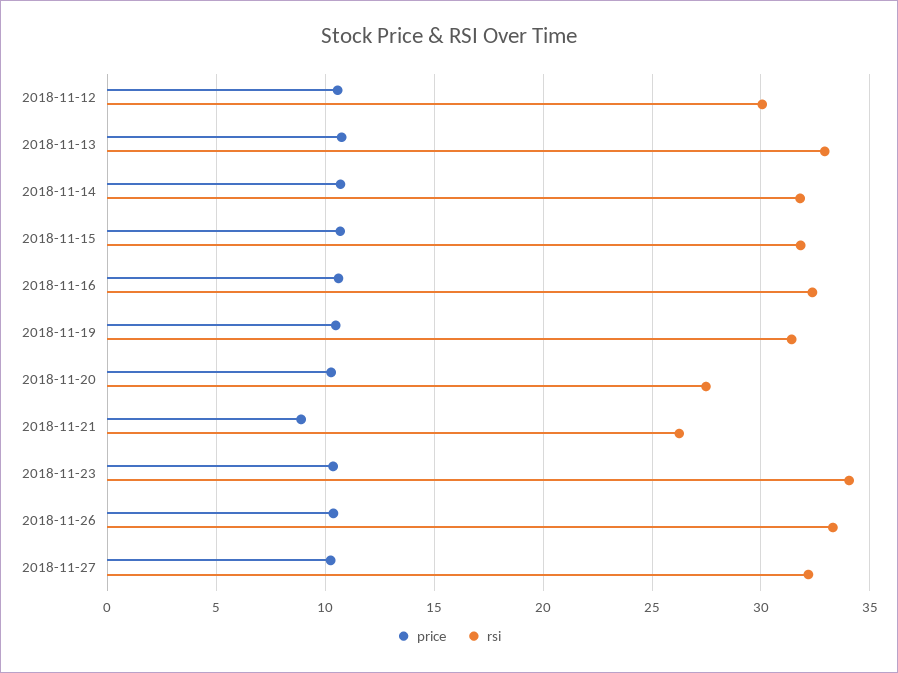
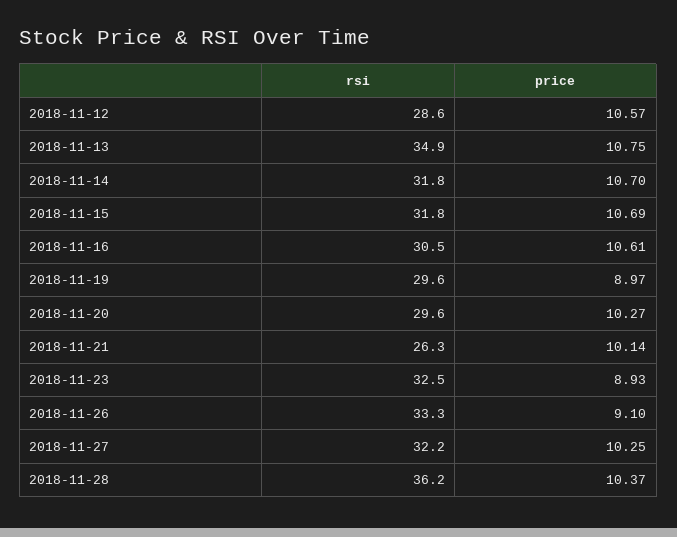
  {
    "price": {
      "2018-11-12": 10.57,
      "2018-11-13": 10.75,
      "2018-11-14": 10.7,
      "2018-11-15": 10.69,
      "2018-11-16": 10.61,
-     "2018-11-19": 10.5,
+     "2018-11-19": 8.97,
      "2018-11-20": 10.27,
-     "2018-11-21": 9,
+     "2018-11-21": 10.14,
-     "2018-11-23": 10.5,
+     "2018-11-23": 8.93,
-     "2018-11-26": 10.5,
+     "2018-11-26": 9.1,
-     "2018-11-27": 10.25
+     "2018-11-27": 10.25,
+     "2018-11-28": 10.37
    },
    "rsi": {
-     "2018-11-12": 30,
+     "2018-11-12": 28.6,
-     "2018-11-13": 33,
+     "2018-11-13": 34.9,
      "2018-11-14": 31.8,
      "2018-11-15": 31.8,
-     "2018-11-16": 32.5,
+     "2018-11-16": 30.5,
-     "2018-11-19": 31.5,
+     "2018-11-19": 29.6,
-     "2018-11-20": 27.5,
+     "2018-11-20": 29.6,
      "2018-11-21": 26.3,
-     "2018-11-23": 34,
+     "2018-11-23": 32.5,
      "2018-11-26": 33.3,
-     "2018-11-27": 32.2
+     "2018-11-27": 32.2,
+     "2018-11-28": 36.2
    }
  }

